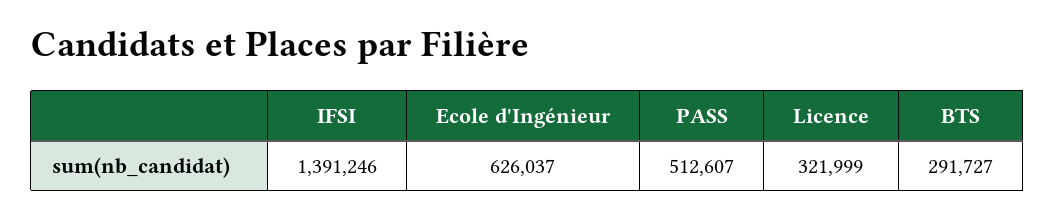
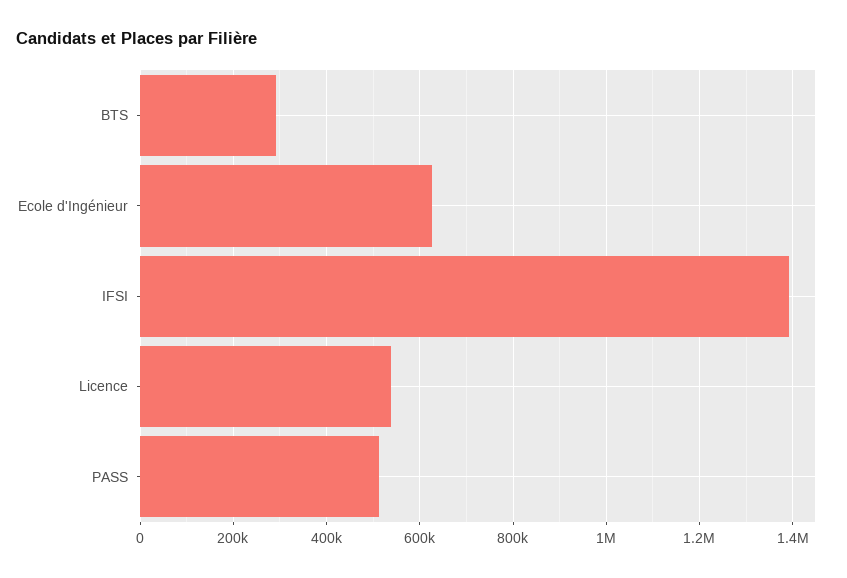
  {
    "IFSI": 1391246,
    "Ecole d'Ingénieur": 626037,
    "PASS": 512607,
-   "Licence": 321999,
+   "Licence": 540000,
    "BTS": 291727
  }

